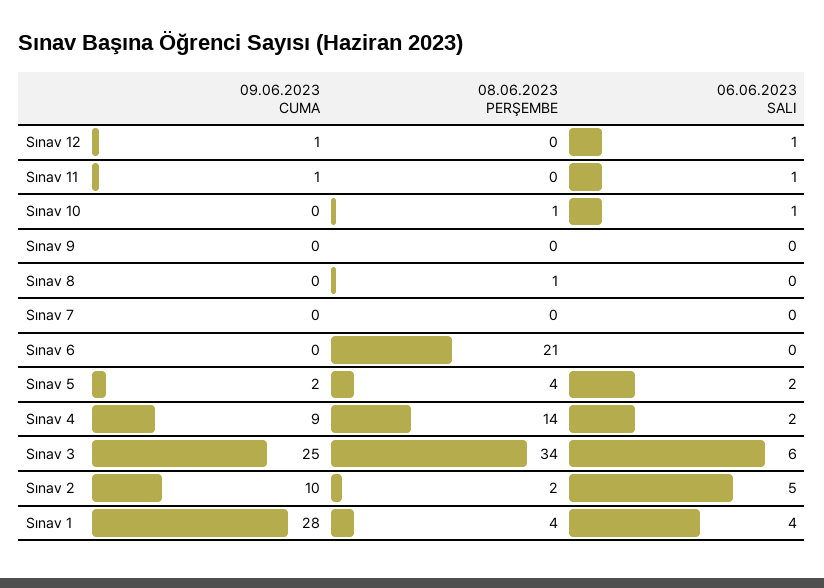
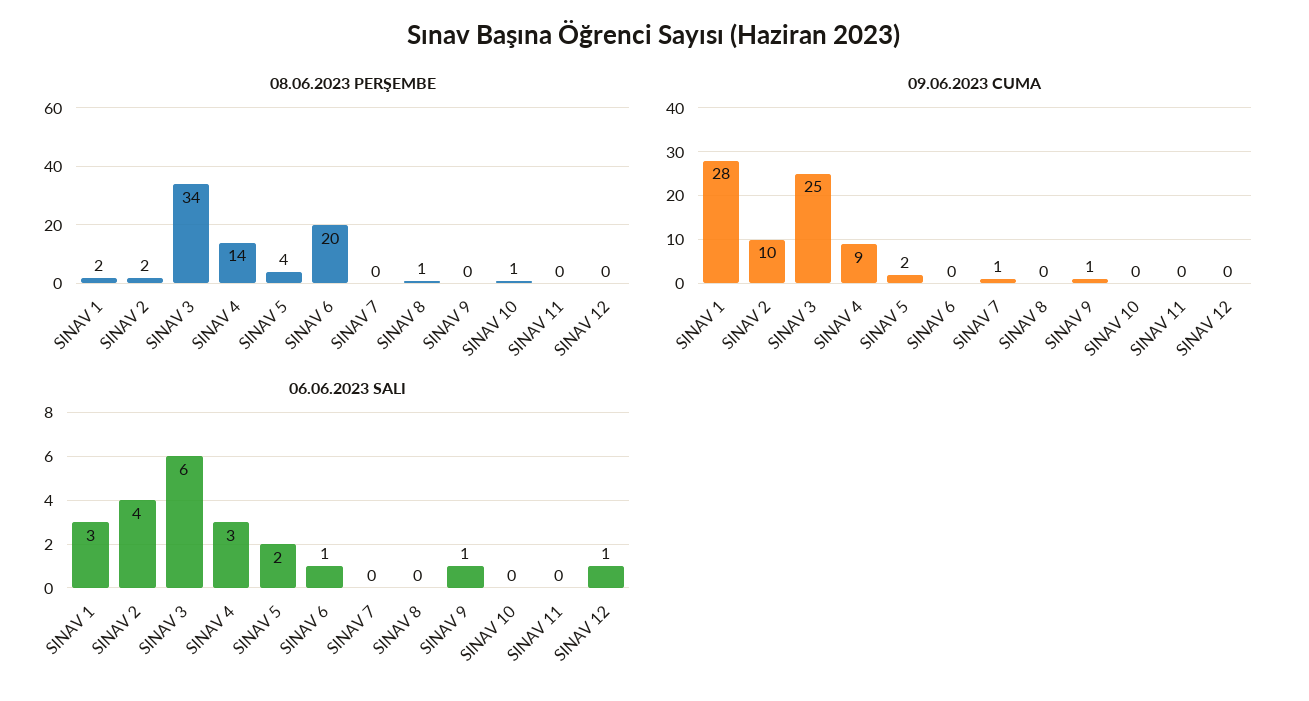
  {
    "09.06.2023 CUMA": {
-     "Sınav 12": 1,
+     "Sınav 12": 0,
-     "Sınav 11": 1,
+     "Sınav 11": 0,
      "Sınav 10": 0,
-     "Sınav 9": 0,
+     "Sınav 9": 1,
      "Sınav 8": 0,
-     "Sınav 7": 0,
+     "Sınav 7": 1,
      "Sınav 6": 0,
      "Sınav 5": 2,
      "Sınav 4": 9,
      "Sınav 3": 25,
      "Sınav 2": 10,
      "Sınav 1": 28
    },
    "08.06.2023 PERŞEMBE": {
      "Sınav 12": 0,
      "Sınav 11": 0,
      "Sınav 10": 1,
      "Sınav 9": 0,
      "Sınav 8": 1,
      "Sınav 7": 0,
-     "Sınav 6": 21,
+     "Sınav 6": 20,
      "Sınav 5": 4,
      "Sınav 4": 14,
      "Sınav 3": 34,
      "Sınav 2": 2,
-     "Sınav 1": 4
+     "Sınav 1": 2
    },
    "06.06.2023 SALI": {
      "Sınav 12": 1,
-     "Sınav 11": 1,
+     "Sınav 11": 0,
-     "Sınav 10": 1,
+     "Sınav 10": 0,
-     "Sınav 9": 0,
+     "Sınav 9": 1,
      "Sınav 8": 0,
      "Sınav 7": 0,
-     "Sınav 6": 0,
+     "Sınav 6": 1,
      "Sınav 5": 2,
-     "Sınav 4": 2,
+     "Sınav 4": 3,
      "Sınav 3": 6,
-     "Sınav 2": 5,
+     "Sınav 2": 4,
-     "Sınav 1": 4
+     "Sınav 1": 3
    }
  }

